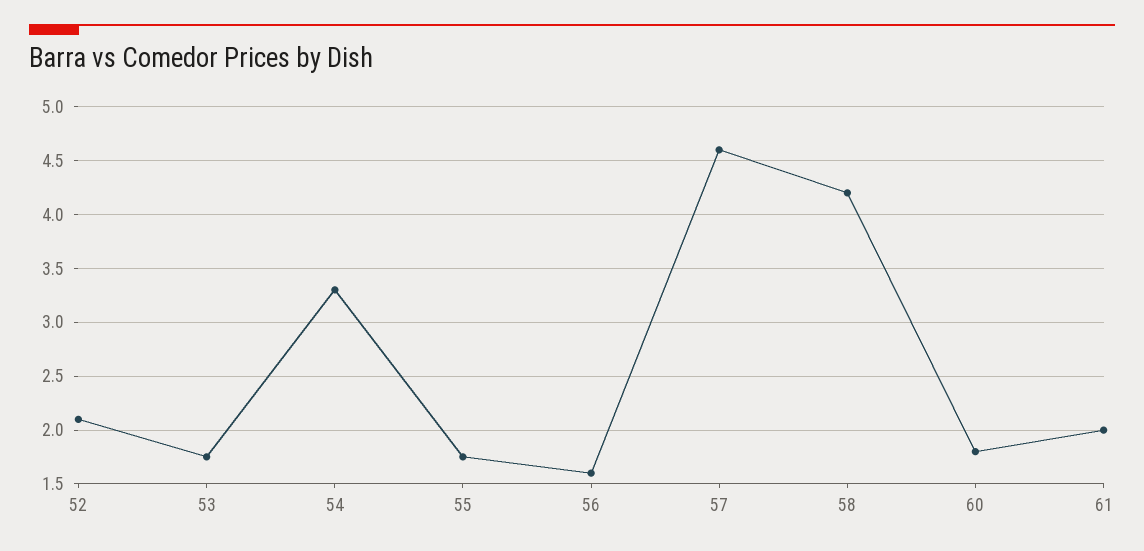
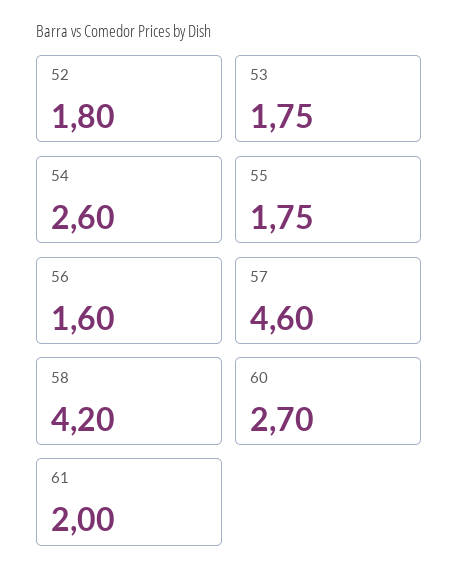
  {
-   "52": 2.1,
+   "52": 1.8,
    "53": 1.75,
-   "54": 3.3,
+   "54": 2.6,
    "55": 1.75,
    "56": 1.6,
    "57": 4.6,
    "58": 4.2,
-   "60": 1.8,
+   "60": 2.7,
    "61": 2
  }

